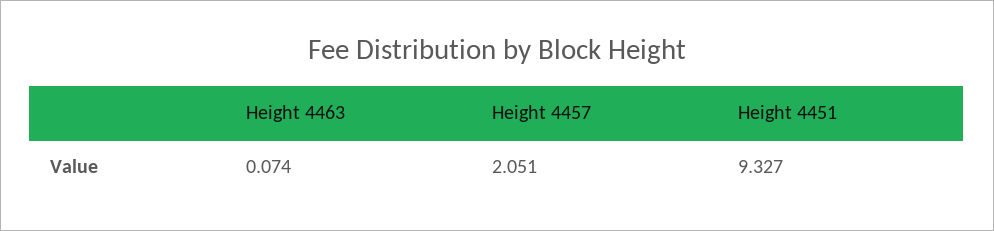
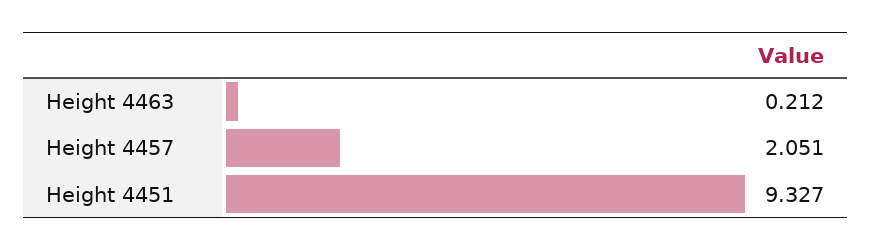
  {
-   "Height 4463": 0.074,
+   "Height 4463": 0.212,
    "Height 4457": 2.051,
    "Height 4451": 9.327
  }

